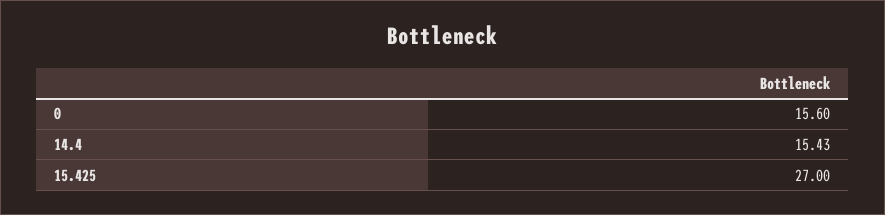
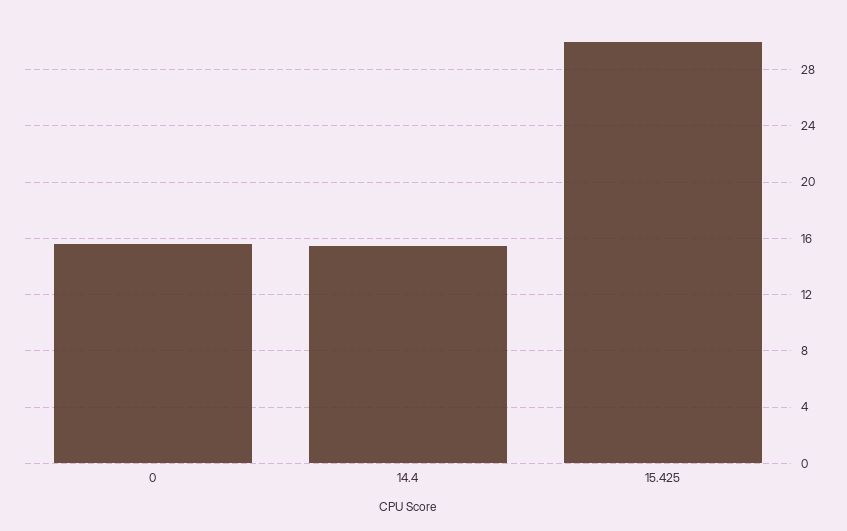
  {
    "0": 15.6,
    "14.4": 15.43,
-   "15.425": 27
+   "15.425": 30
  }

